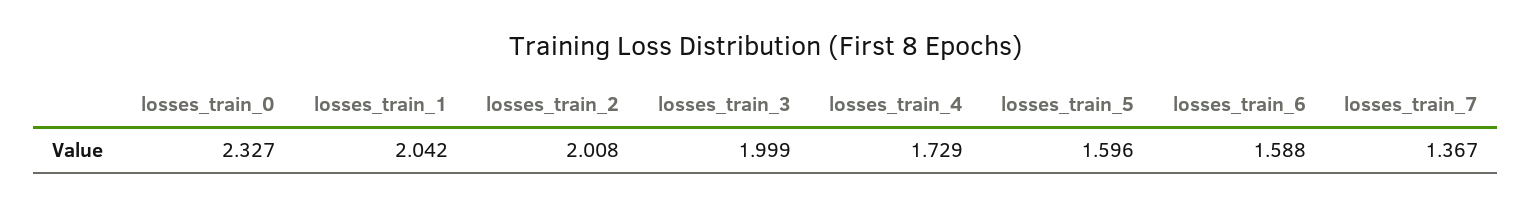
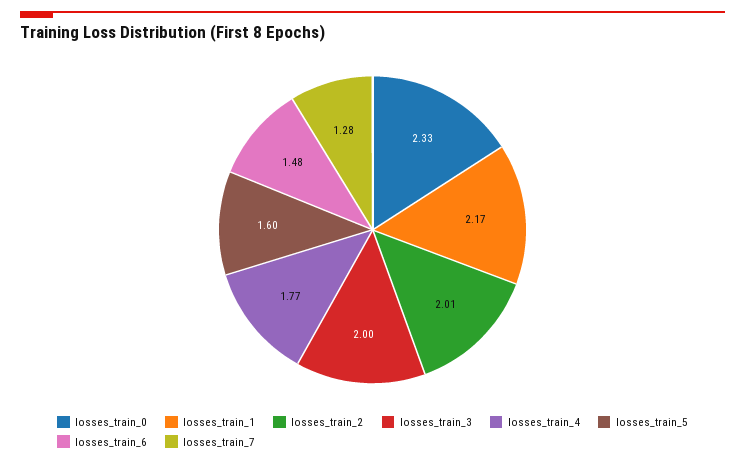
  {
    "losses_train_0": 2.327,
-   "losses_train_1": 2.042,
+   "losses_train_1": 2.17,
    "losses_train_2": 2.008,
    "losses_train_3": 1.999,
-   "losses_train_4": 1.729,
+   "losses_train_4": 1.77,
    "losses_train_5": 1.596,
-   "losses_train_6": 1.588,
+   "losses_train_6": 1.48,
-   "losses_train_7": 1.367
+   "losses_train_7": 1.28
  }

